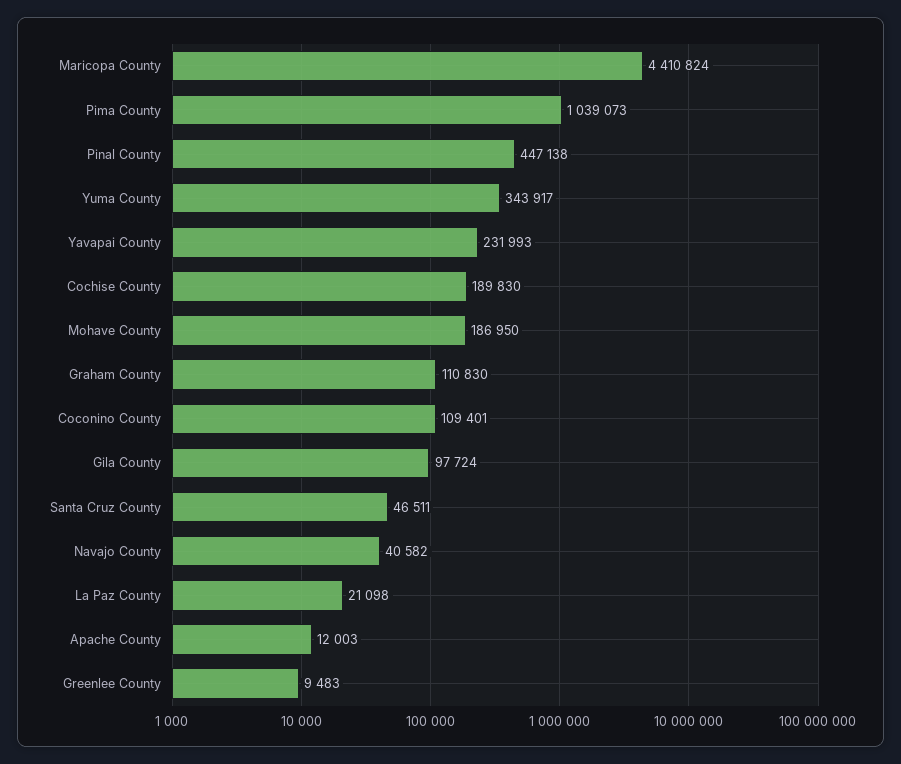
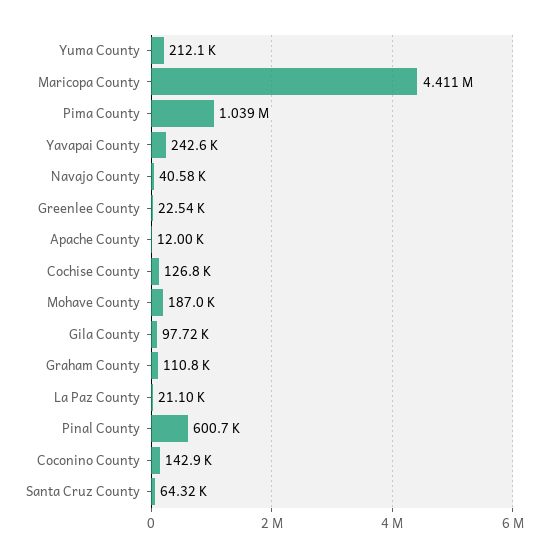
  {
    "Maricopa County": 4410824,
    "Pima County": 1039073,
-   "Pinal County": 447138,
+   "Pinal County": 600700,
-   "Yuma County": 343917,
+   "Yuma County": 212100,
-   "Yavapai County": 231993,
+   "Yavapai County": 242600,
-   "Cochise County": 189830,
+   "Cochise County": 126800,
    "Mohave County": 186950,
    "Graham County": 110830,
-   "Coconino County": 109401,
+   "Coconino County": 142900,
    "Gila County": 97724,
-   "Santa Cruz County": 46511,
+   "Santa Cruz County": 64320,
    "Navajo County": 40582,
    "La Paz County": 21098,
    "Apache County": 12003,
-   "Greenlee County": 9483
+   "Greenlee County": 22540
  }

